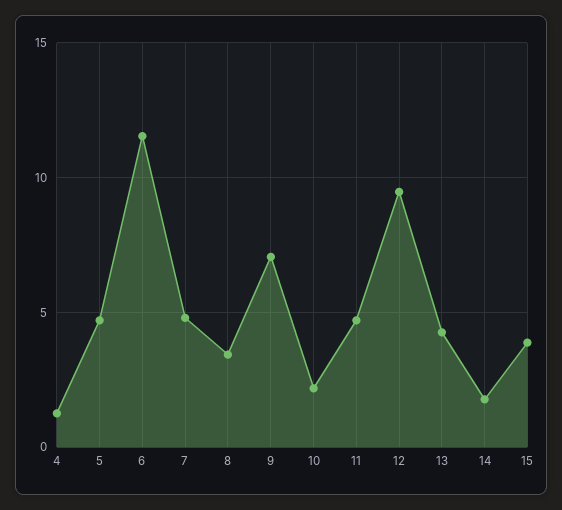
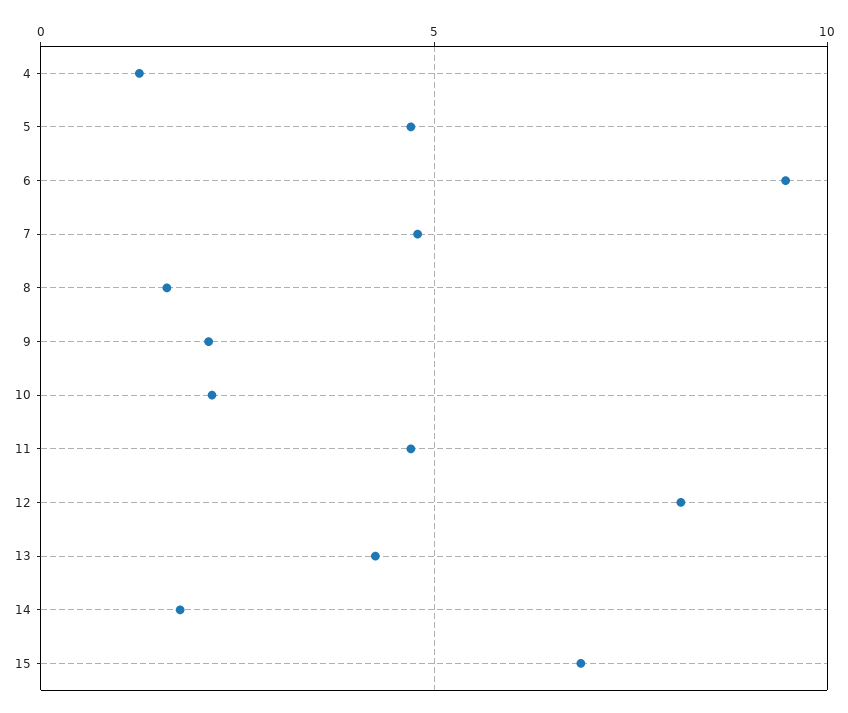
  {
    "4": 1.5,
    "5": 4.5,
-   "6": 11.5,
+   "6": 9.5,
    "7": 5,
-   "8": 3.5,
+   "8": 1.5,
-   "9": 7,
+   "9": 2,
    "10": 2,
    "11": 4.5,
-   "12": 9.5,
+   "12": 8,
    "13": 4.5,
    "14": 2,
-   "15": 4
+   "15": 7
  }

